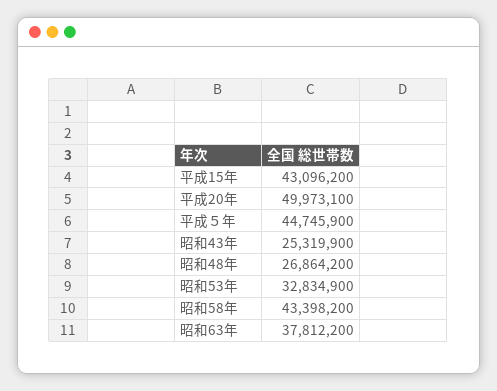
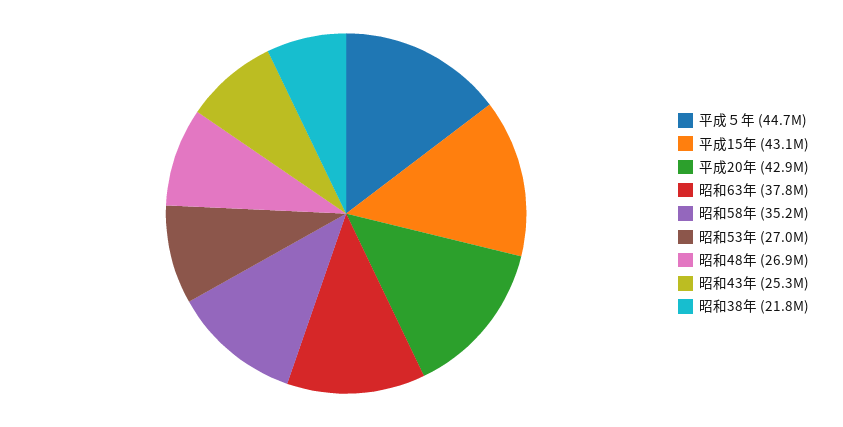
  {
    "平成15年": 43096200,
-   "平成20年": 49973100,
+   "平成20年": 42900000,
    "平成５年": 44745900,
    "昭和43年": 25319900,
    "昭和48年": 26864200,
-   "昭和53年": 32834900,
+   "昭和53年": 27000000,
-   "昭和58年": 43398200,
+   "昭和58年": 35200000,
-   "昭和63年": 37812200
+   "昭和63年": 37812200,
+   "昭和38年": 21800000
  }

